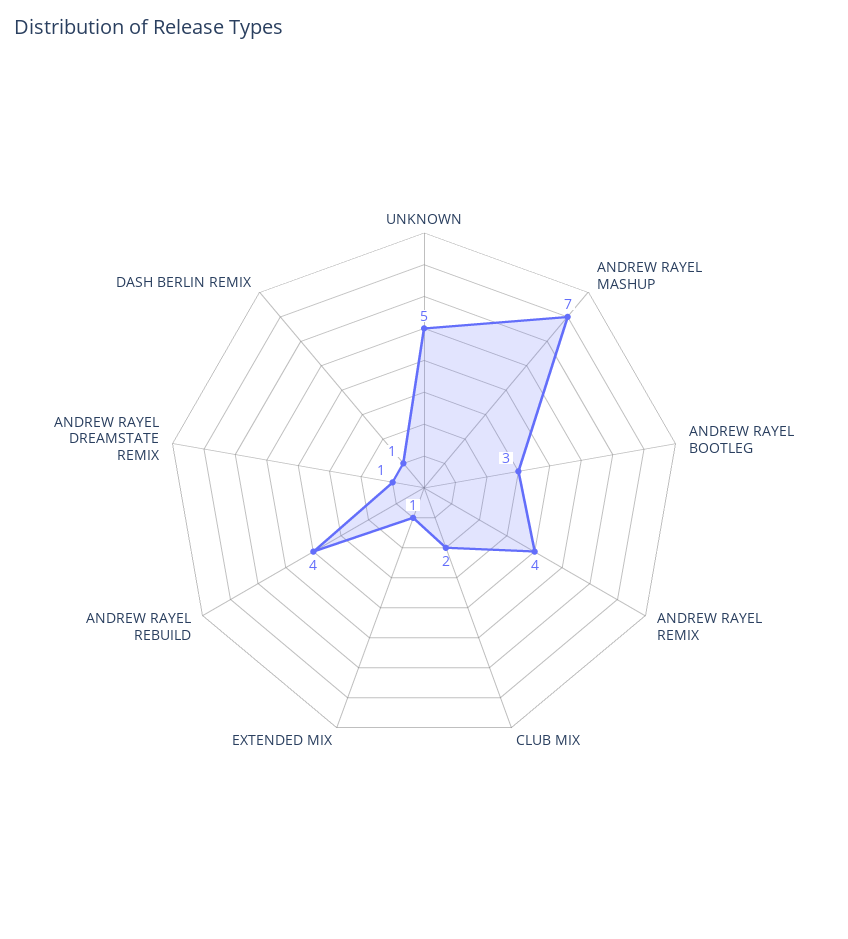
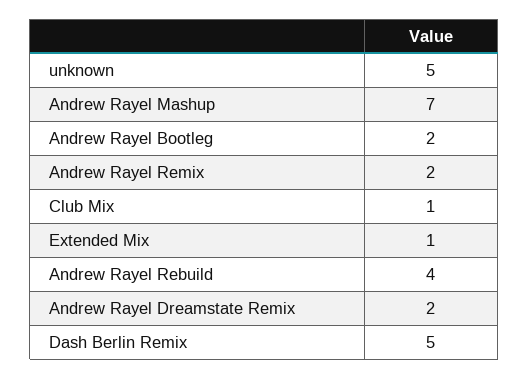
  {
    "UNKNOWN": 5,
    "ANDREW RAYEL MASHUP": 7,
-   "ANDREW RAYEL BOOTLEG": 3,
+   "ANDREW RAYEL BOOTLEG": 2,
-   "ANDREW RAYEL REMIX": 4,
+   "ANDREW RAYEL REMIX": 2,
-   "CLUB MIX": 2,
+   "CLUB MIX": 1,
    "EXTENDED MIX": 1,
    "ANDREW RAYEL REBUILD": 4,
-   "ANDREW RAYEL DREAMSTATE REMIX": 1,
+   "ANDREW RAYEL DREAMSTATE REMIX": 2,
-   "DASH BERLIN REMIX": 1
+   "DASH BERLIN REMIX": 5
  }

